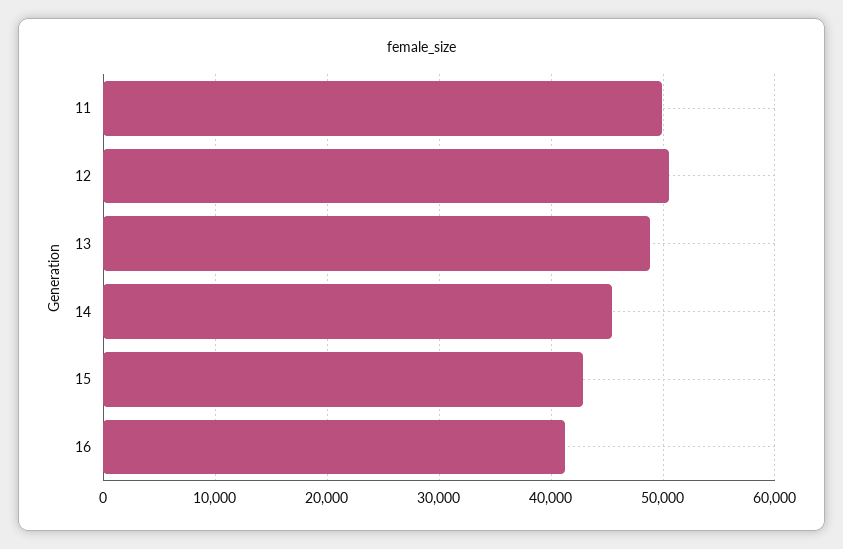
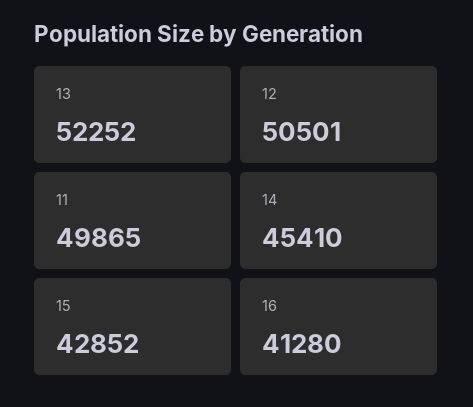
  {
    "11": 49865,
    "12": 50501,
-   "13": 49000,
+   "13": 52252,
    "14": 45410,
    "15": 42852,
    "16": 41280
  }

